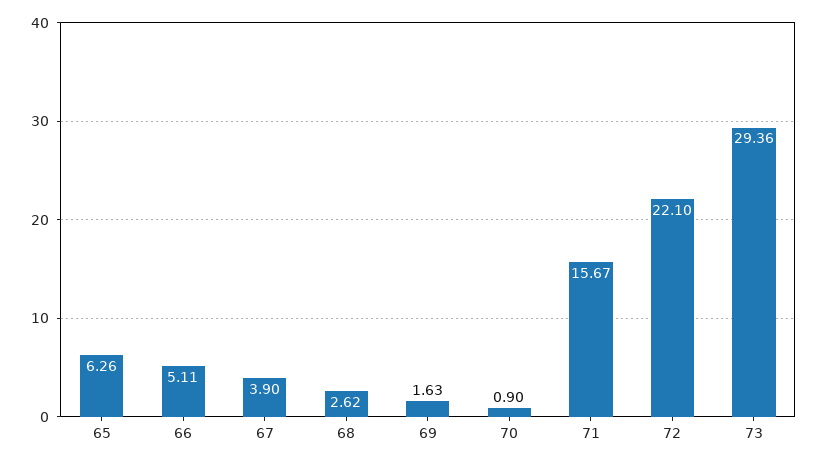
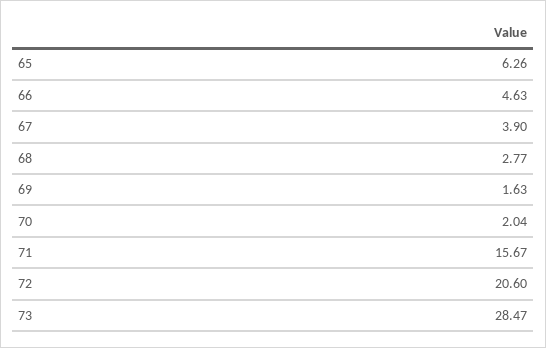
  {
    "65": 6.26,
-   "66": 5.11,
+   "66": 4.63,
    "67": 3.9,
-   "68": 2.62,
+   "68": 2.77,
    "69": 1.63,
-   "70": 0.9,
+   "70": 2.04,
    "71": 15.67,
-   "72": 22.1,
+   "72": 20.6,
-   "73": 29.36
+   "73": 28.47
  }

